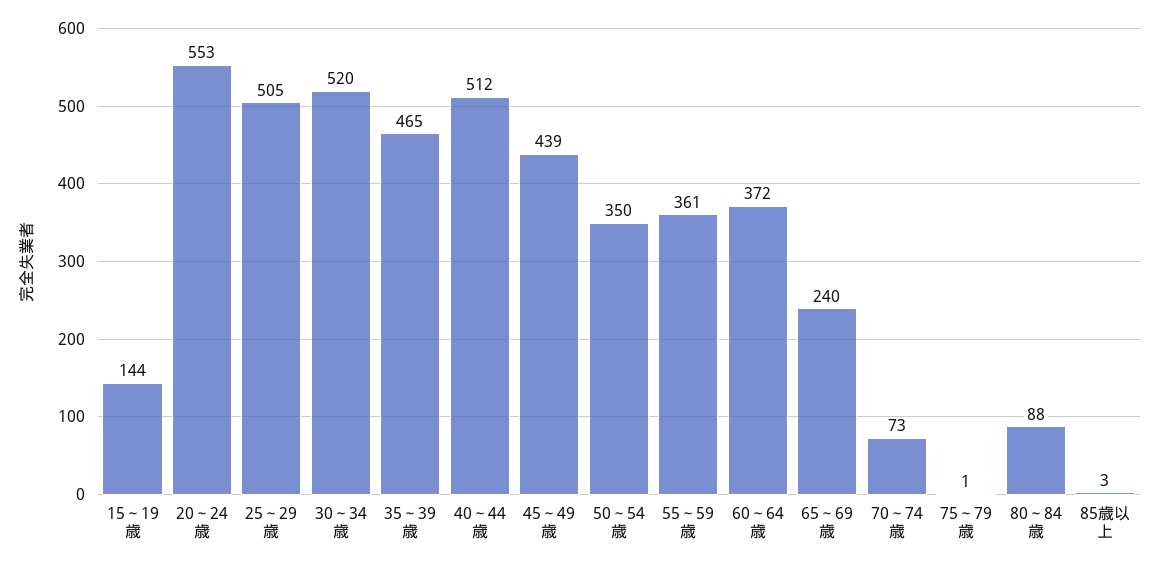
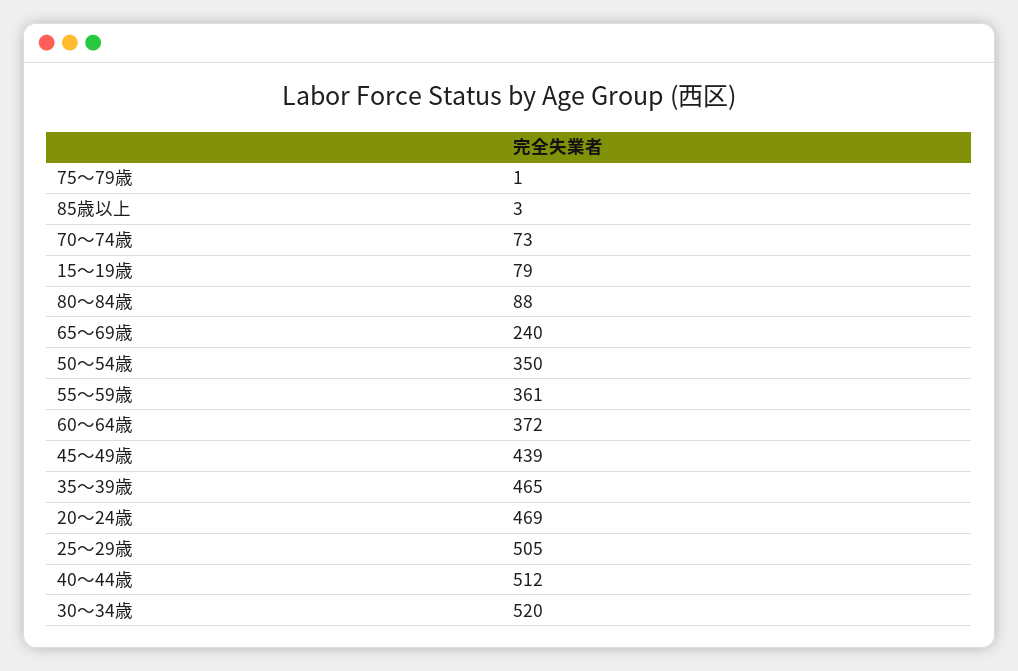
  {
-   "15～19歳": 144,
+   "15～19歳": 79,
-   "20～24歳": 553,
+   "20～24歳": 469,
    "25～29歳": 505,
    "30～34歳": 520,
    "35～39歳": 465,
    "40～44歳": 512,
    "45～49歳": 439,
    "50～54歳": 350,
    "55～59歳": 361,
    "60～64歳": 372,
    "65～69歳": 240,
    "70～74歳": 73,
    "75～79歳": 1,
    "80～84歳": 88,
    "85歳以上": 3
  }

